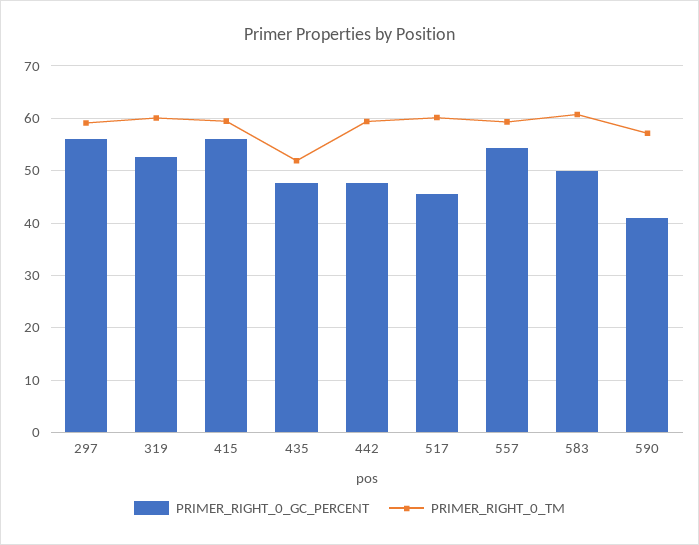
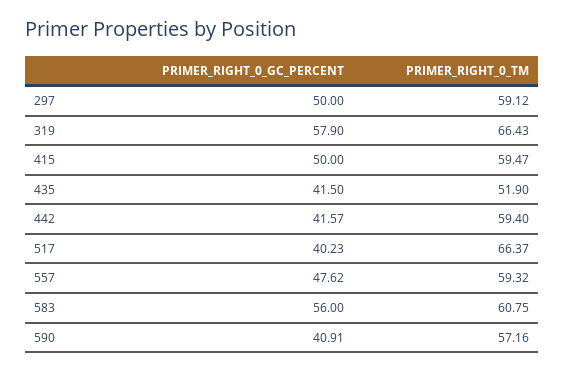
  {
    "PRIMER_RIGHT_0_GC_PERCENT": {
-     "297": 56,
+     "297": 50,
-     "319": 52,
+     "319": 57.9,
-     "415": 56,
+     "415": 50,
-     "435": 48,
+     "435": 41.5,
-     "442": 48,
+     "442": 41.57,
-     "517": 46,
+     "517": 40.23,
-     "557": 54,
+     "557": 47.62,
-     "583": 50,
+     "583": 56,
      "590": 40.91
    },
    "PRIMER_RIGHT_0_TM": {
      "297": 59.12,
-     "319": 60,
+     "319": 66.43,
      "415": 59.47,
      "435": 51.9,
      "442": 59.4,
-     "517": 60,
+     "517": 66.37,
      "557": 59.32,
      "583": 60.75,
      "590": 57.16
    }
  }

